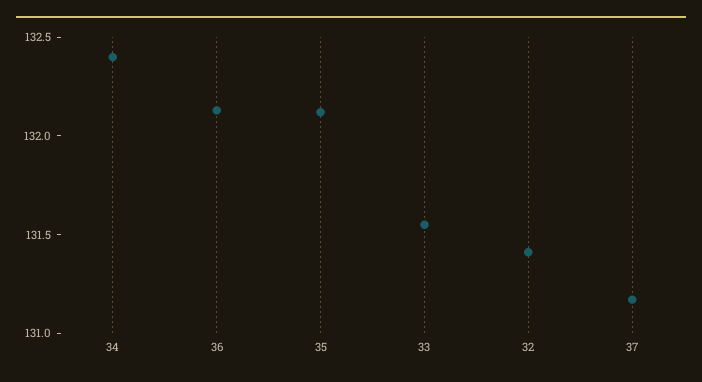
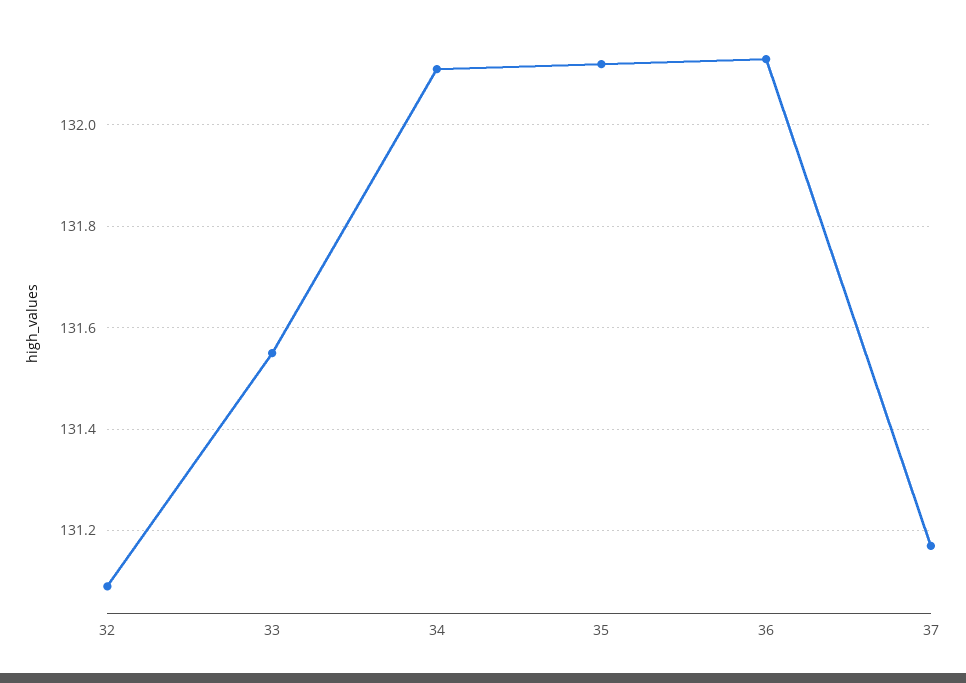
  {
-   "34": 132.4,
+   "34": 132.1,
    "36": 132.15,
    "35": 132.1,
    "33": 131.55,
-   "32": 131.4,
+   "32": 131.1,
    "37": 131.15
  }

